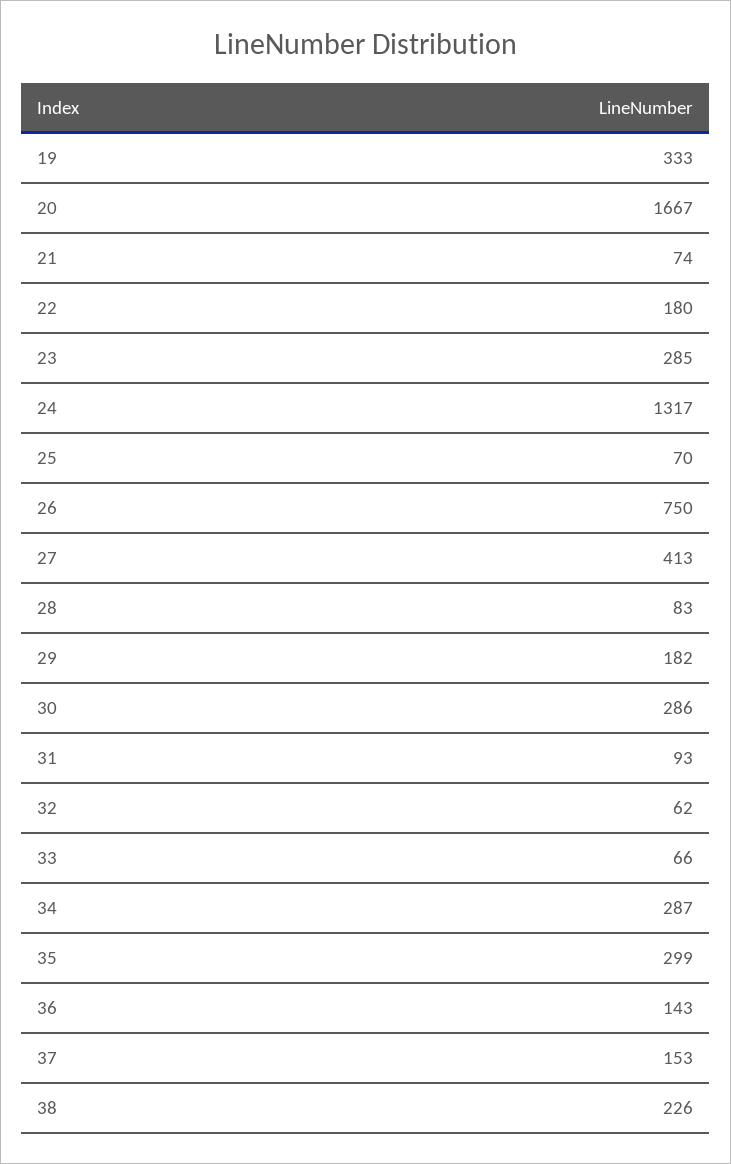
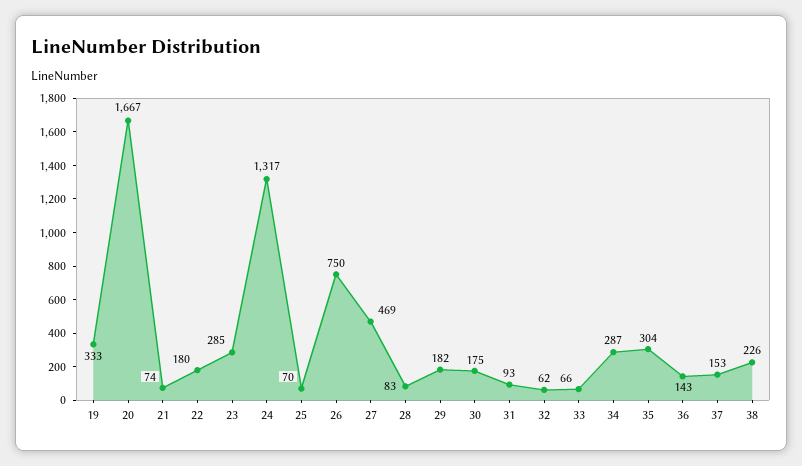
  {
    "19": 333,
    "20": 1667,
    "21": 74,
    "22": 180,
    "23": 285,
    "24": 1317,
    "25": 70,
    "26": 750,
-   "27": 413,
+   "27": 469,
    "28": 83,
    "29": 182,
-   "30": 286,
+   "30": 175,
    "31": 93,
    "32": 62,
    "33": 66,
    "34": 287,
-   "35": 299,
+   "35": 304,
    "36": 143,
    "37": 153,
    "38": 226
  }

